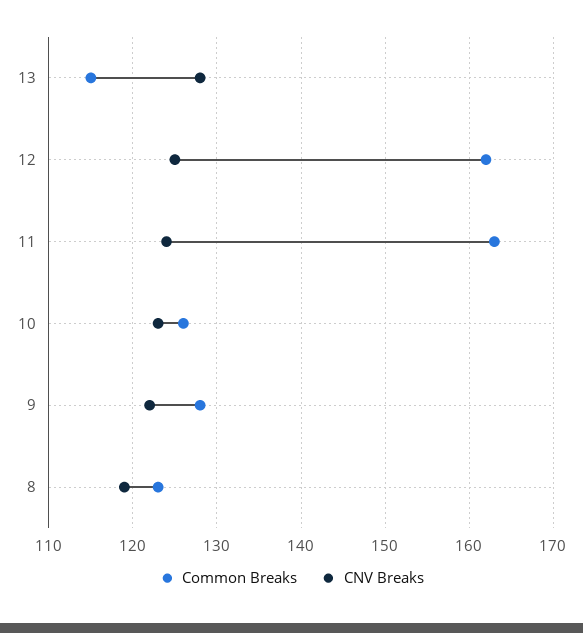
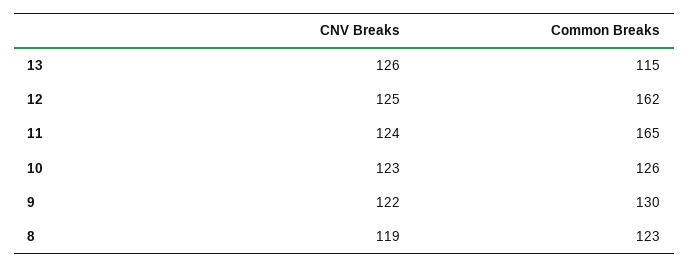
  {
    "Common Breaks": {
      "13": 115,
      "12": 162,
-     "11": 163,
+     "11": 165,
      "10": 126,
-     "9": 128,
+     "9": 130,
      "8": 123
    },
    "CNV Breaks": {
-     "13": 128,
+     "13": 126,
      "12": 125,
      "11": 124,
      "10": 123,
      "9": 122,
      "8": 119
    }
  }

